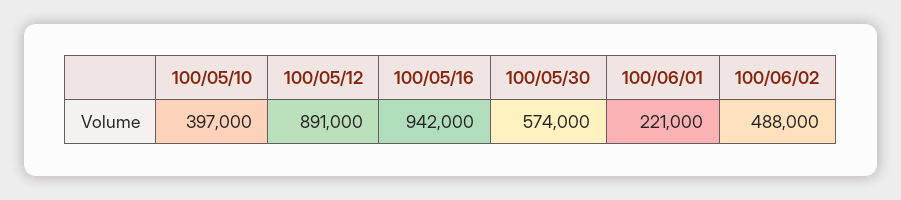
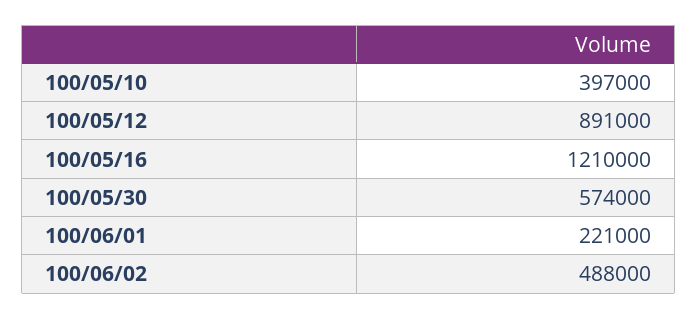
  {
    "100/05/10": 397000,
    "100/05/12": 891000,
-   "100/05/16": 942000,
+   "100/05/16": 1210000,
    "100/05/30": 574000,
    "100/06/01": 221000,
    "100/06/02": 488000
  }

